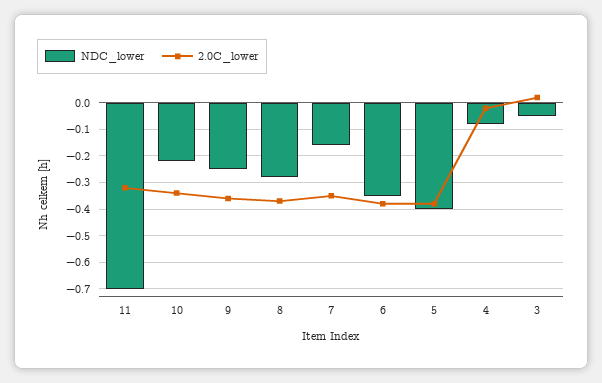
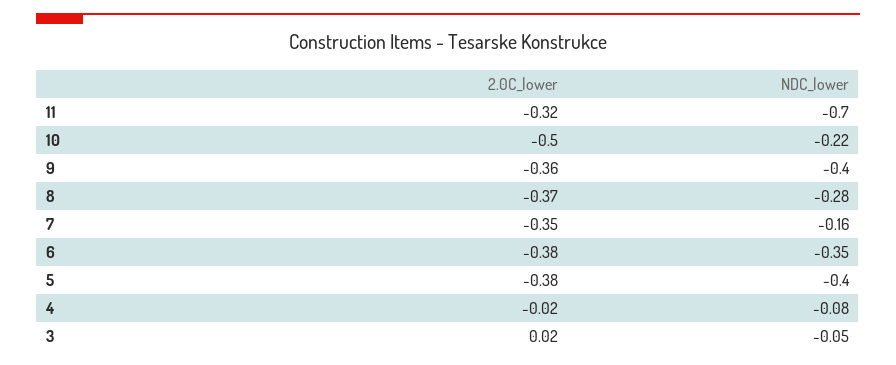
  {
    "NDC_lower": {
      "11": -0.7,
      "10": -0.22,
-     "9": -0.25,
+     "9": -0.4,
      "8": -0.28,
      "7": -0.16,
      "6": -0.35,
      "5": -0.4,
      "4": -0.08,
      "3": -0.05
    },
    "2.0C_lower": {
      "11": -0.32,
-     "10": -0.35,
+     "10": -0.5,
      "9": -0.36,
      "8": -0.37,
      "7": -0.35,
      "6": -0.38,
      "5": -0.38,
      "4": -0.02,
      "3": 0.02
    }
  }

